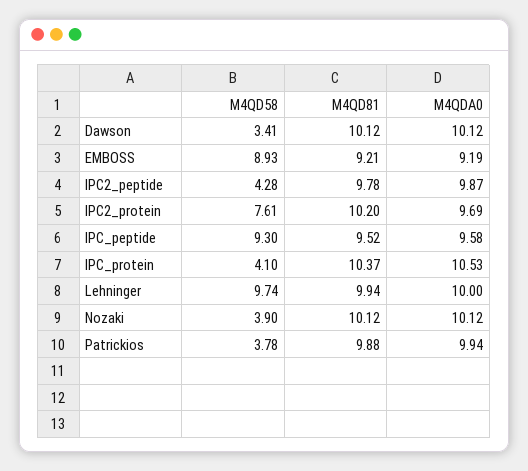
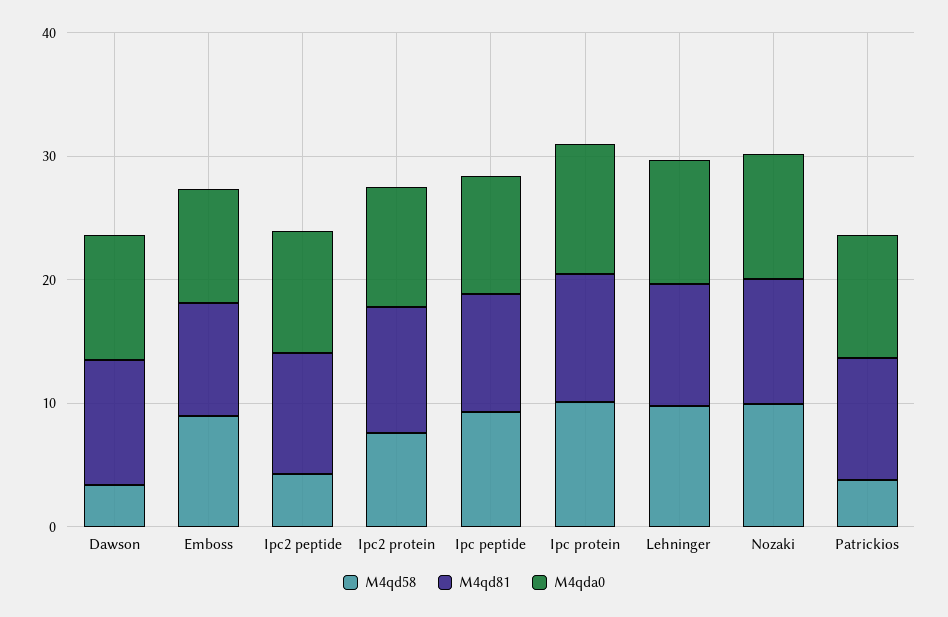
  {
    "M4QD58": {
      "Dawson": 3.41,
      "EMBOSS": 8.93,
      "IPC2_peptide": 4.28,
      "IPC2_protein": 7.61,
      "IPC_peptide": 9.3,
-     "IPC_protein": 4.1,
+     "IPC_protein": 10,
      "Lehninger": 9.74,
-     "Nozaki": 3.9,
+     "Nozaki": 10,
      "Patrickios": 3.78
    },
    "M4QD81": {
      "Dawson": 10.12,
      "EMBOSS": 9.21,
      "IPC2_peptide": 9.78,
      "IPC2_protein": 10.2,
      "IPC_peptide": 9.52,
      "IPC_protein": 10.37,
      "Lehninger": 9.94,
      "Nozaki": 10.12,
      "Patrickios": 9.88
    },
    "M4QDA0": {
      "Dawson": 10.12,
      "EMBOSS": 9.19,
      "IPC2_peptide": 9.87,
      "IPC2_protein": 9.69,
      "IPC_peptide": 9.58,
      "IPC_protein": 10.53,
      "Lehninger": 10,
      "Nozaki": 10.12,
      "Patrickios": 9.94
    }
  }

